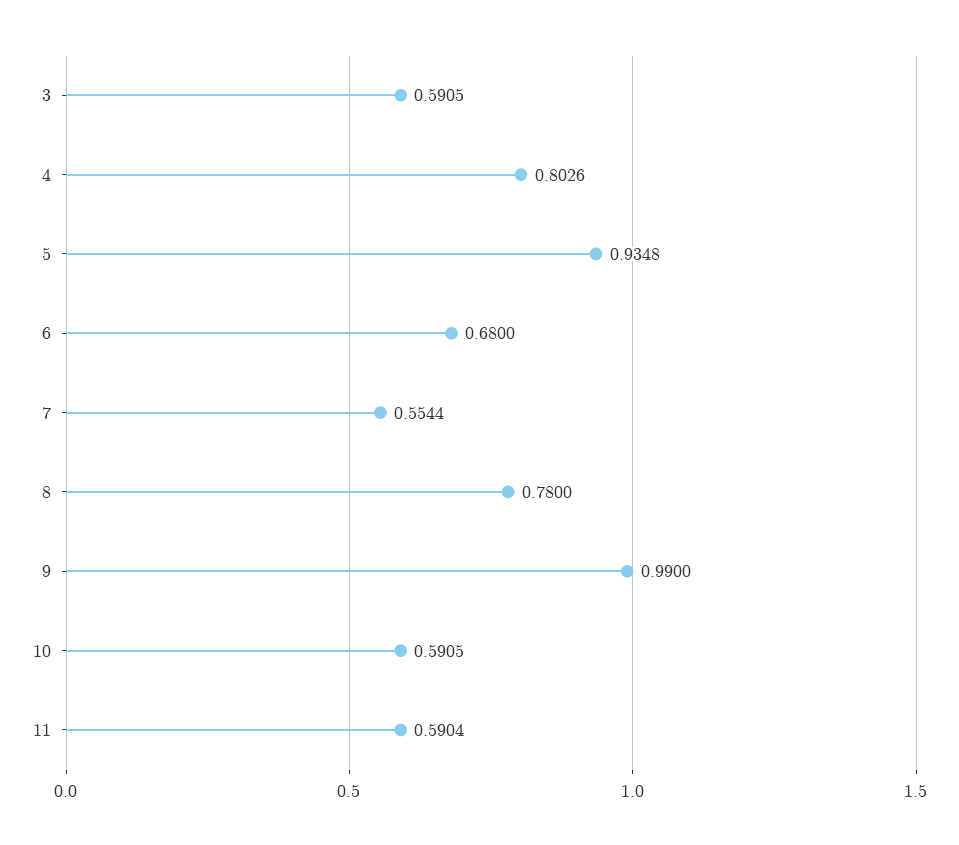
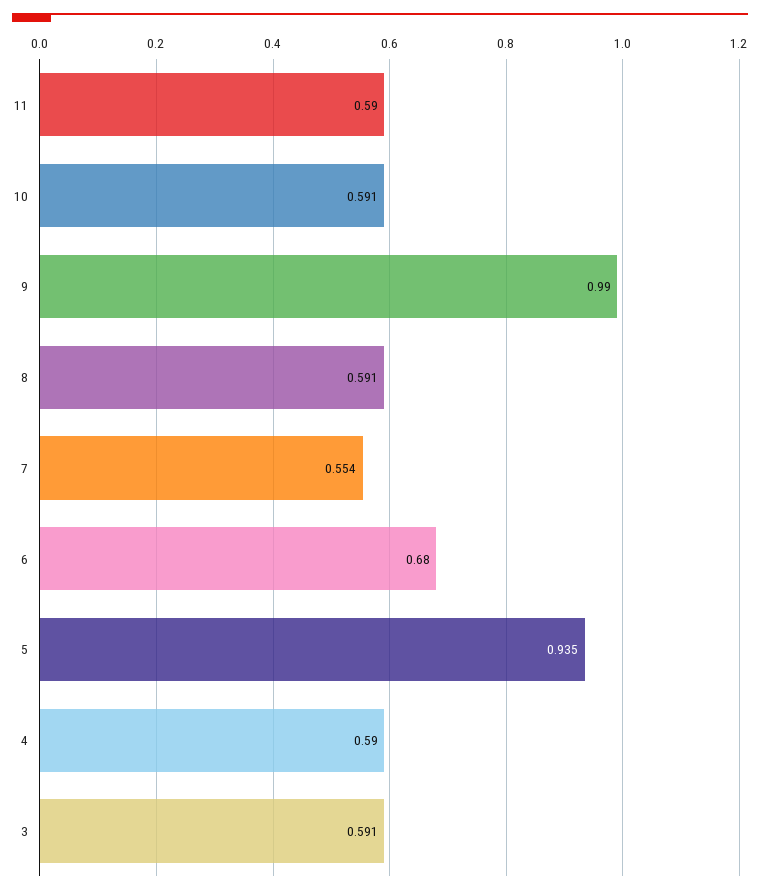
  {
    "3": 0.5905,
-   "4": 0.8026,
+   "4": 0.59,
    "5": 0.9348,
    "6": 0.68,
    "7": 0.5544,
-   "8": 0.78,
+   "8": 0.591,
    "9": 0.99,
    "10": 0.5905,
    "11": 0.5904
  }

